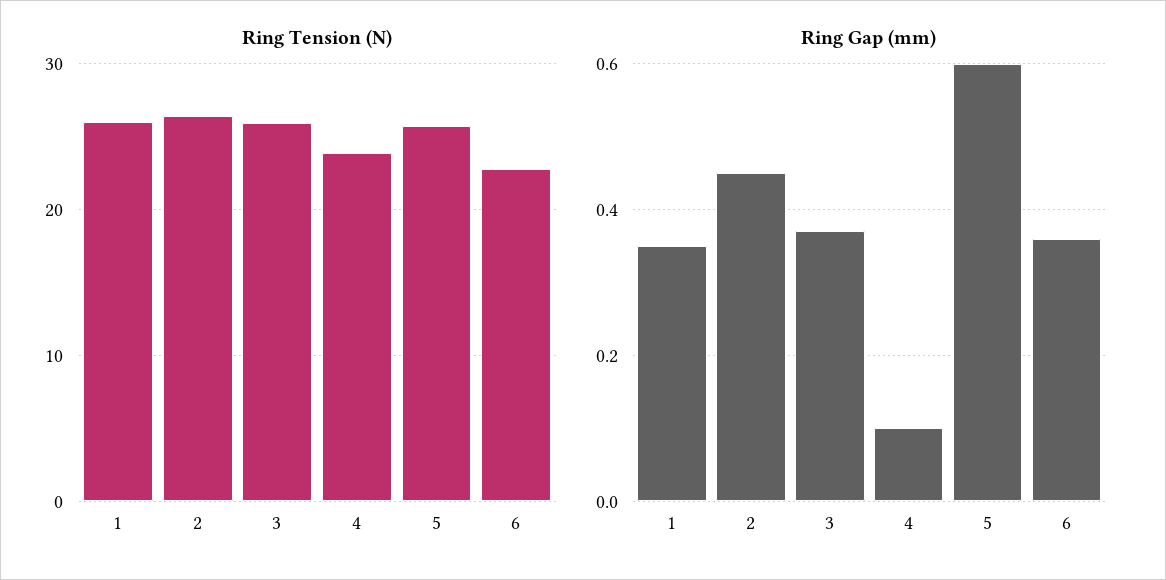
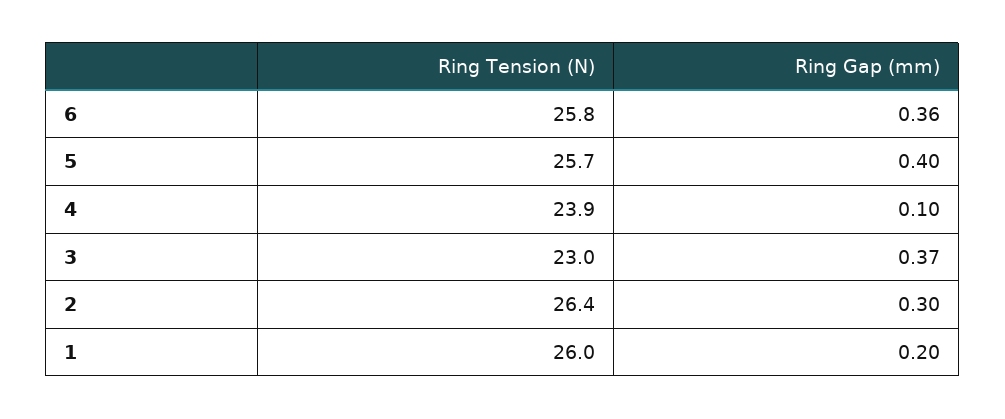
  {
    "Ring Tension (N)": {
      "1": 26,
      "2": 26.4,
-     "3": 26,
+     "3": 23,
      "4": 23.9,
      "5": 25.7,
-     "6": 23
+     "6": 25.8
    },
    "Ring Gap (mm)": {
-     "1": 0.35,
+     "1": 0.2,
-     "2": 0.45,
+     "2": 0.3,
      "3": 0.37,
      "4": 0.1,
-     "5": 0.6,
+     "5": 0.4,
      "6": 0.36
    }
  }

